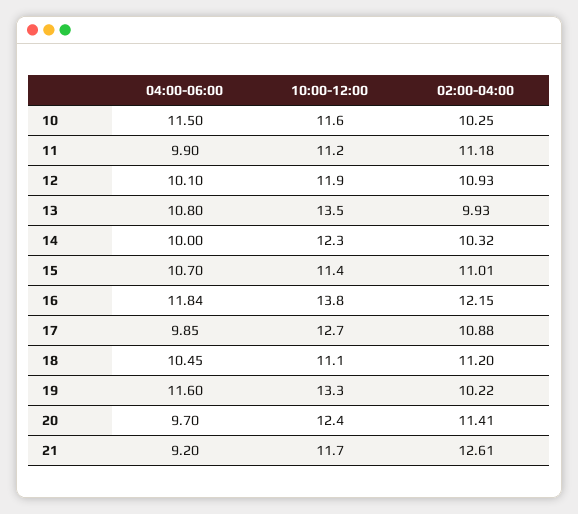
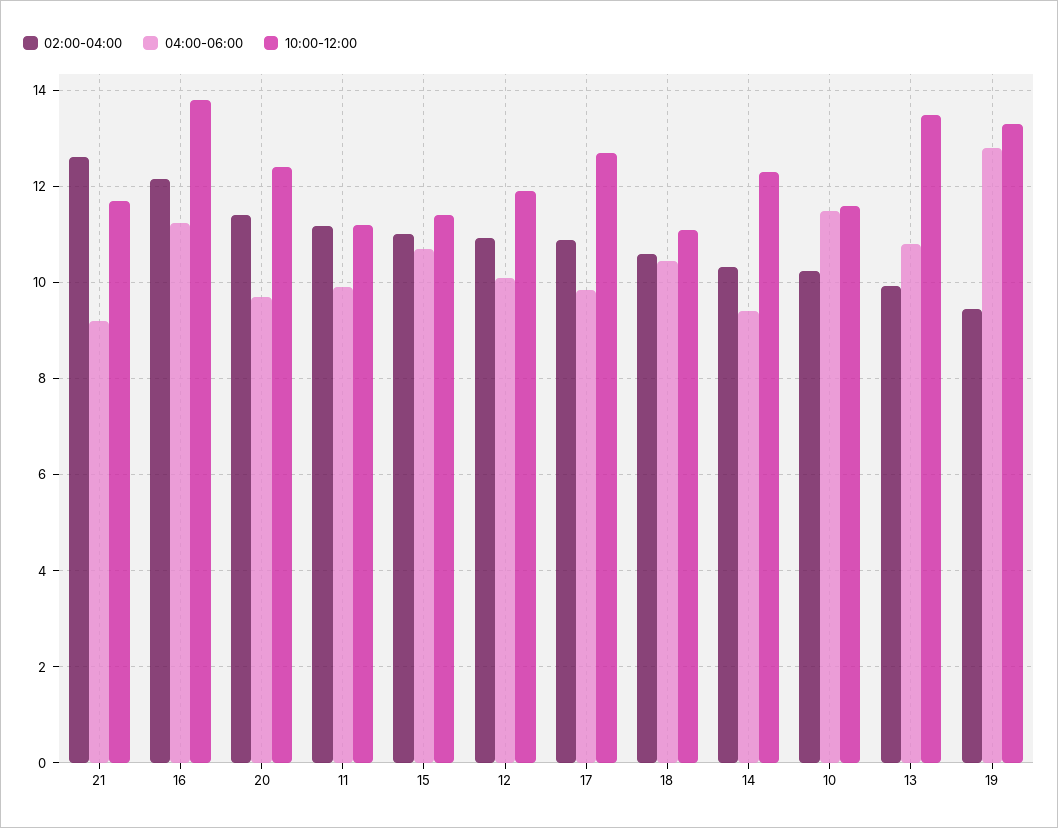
  {
    "04:00-06:00": {
      "10": 11.5,
      "11": 9.9,
      "12": 10.1,
      "13": 10.8,
-     "14": 10,
+     "14": 9.4,
      "15": 10.7,
-     "16": 11.84,
+     "16": 11.2,
      "17": 9.85,
      "18": 10.45,
-     "19": 11.6,
+     "19": 12.8,
      "20": 9.7,
      "21": 9.2
    },
    "10:00-12:00": {
      "10": 11.6,
      "11": 11.2,
      "12": 11.9,
      "13": 13.5,
      "14": 12.3,
      "15": 11.4,
      "16": 13.8,
      "17": 12.7,
      "18": 11.1,
      "19": 13.3,
      "20": 12.4,
      "21": 11.7
    },
    "02:00-04:00": {
      "10": 10.25,
      "11": 11.18,
      "12": 10.93,
      "13": 9.93,
      "14": 10.32,
      "15": 11.01,
      "16": 12.15,
      "17": 10.88,
-     "18": 11.2,
+     "18": 10.6,
-     "19": 10.22,
+     "19": 9.4,
      "20": 11.41,
      "21": 12.61
    }
  }

